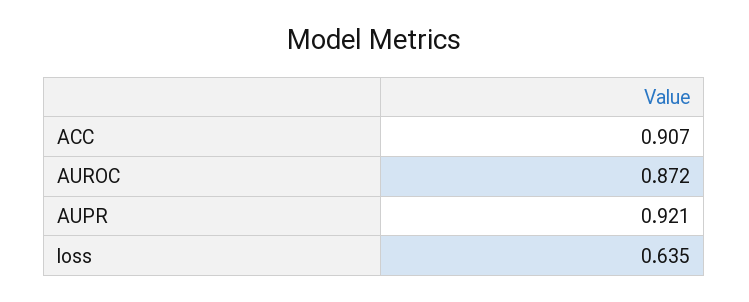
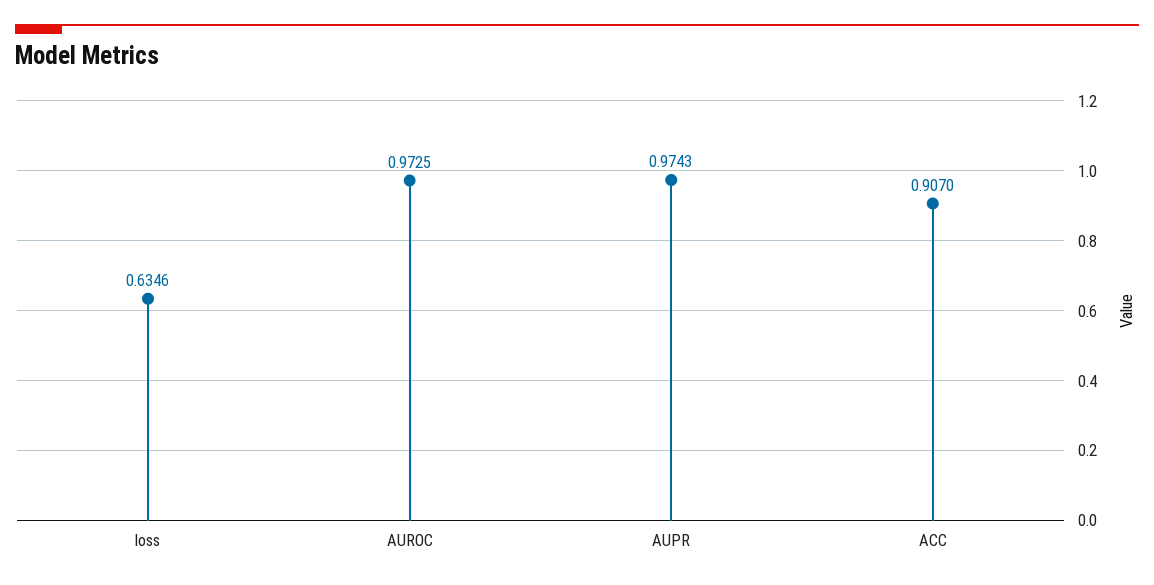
  {
    "ACC": 0.907,
-   "AUROC": 0.872,
+   "AUROC": 0.9725,
-   "AUPR": 0.921,
+   "AUPR": 0.9743,
    "loss": 0.6346
  }

